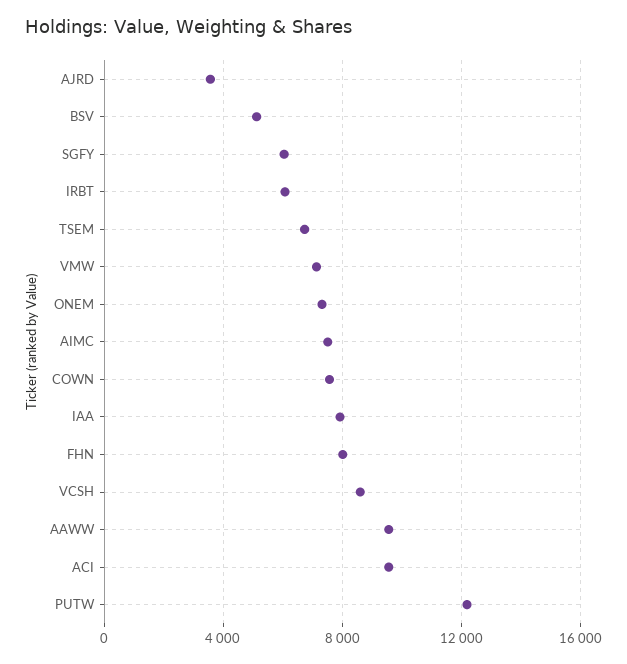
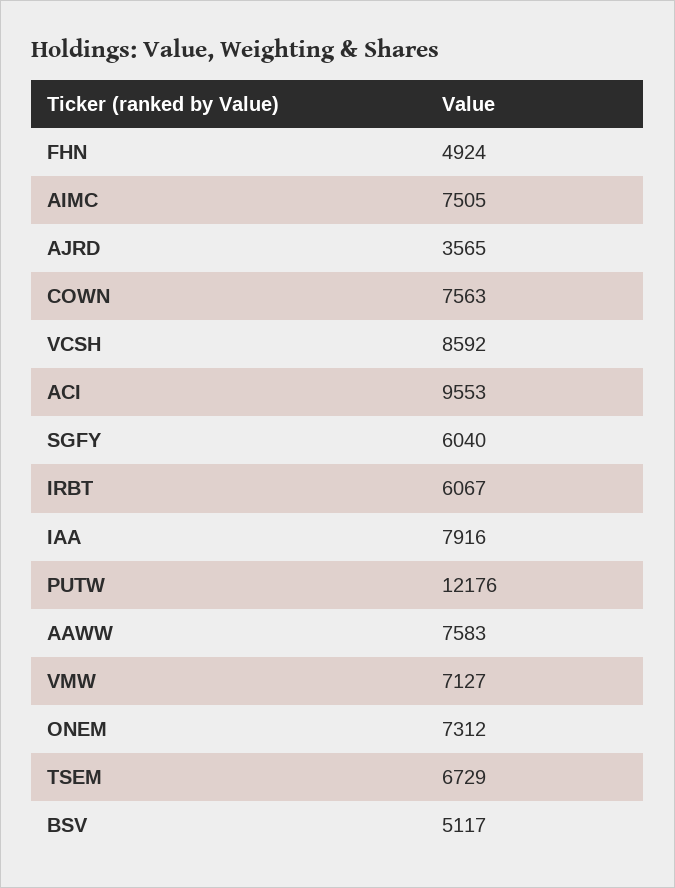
  {
    "AJRD": 3565,
    "BSV": 5117,
    "SGFY": 6040,
    "IRBT": 6067,
    "TSEM": 6729,
    "VMW": 7127,
    "ONEM": 7312,
    "AIMC": 7505,
    "COWN": 7563,
    "IAA": 7916,
-   "FHN": 8000,
+   "FHN": 4924,
    "VCSH": 8592,
-   "AAWW": 9500,
+   "AAWW": 7583,
    "ACI": 9553,
    "PUTW": 12176
  }

